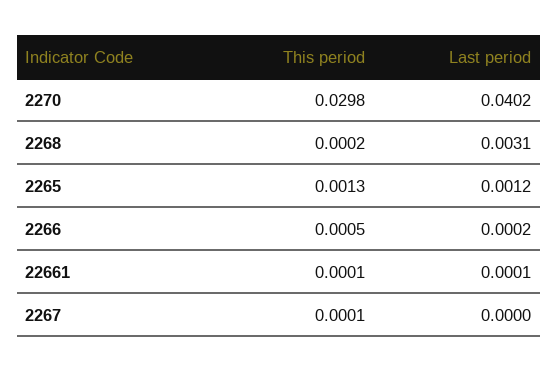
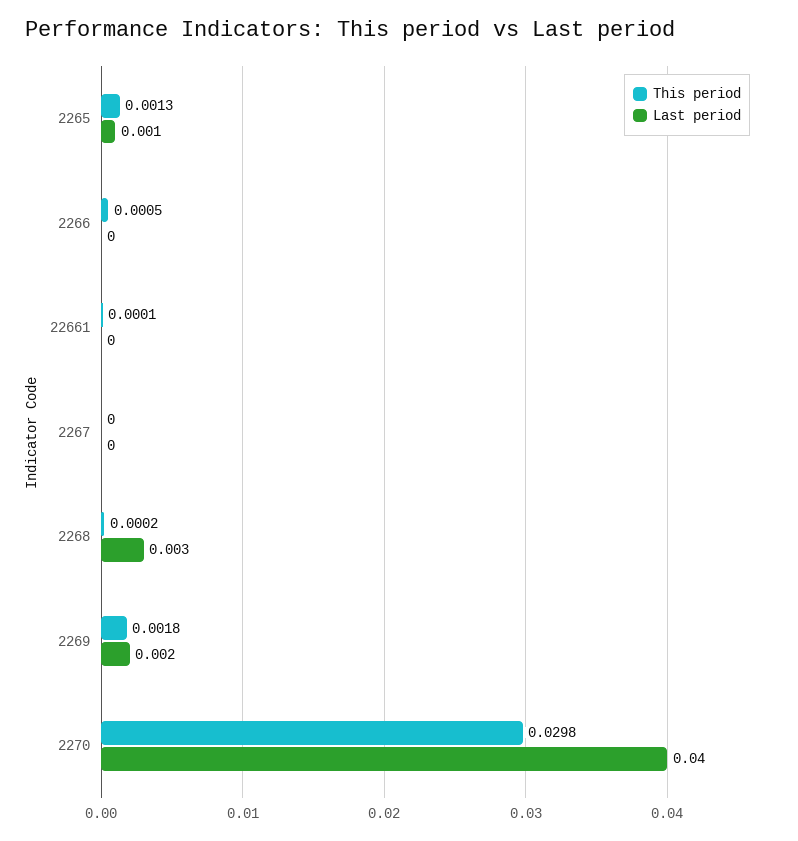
  {
    "This period": {
      "2270": 0.0298,
      "2268": 0.0002,
      "2265": 0.0013,
      "2266": 0.0005,
      "22661": 0.0001,
-     "2267": 0.0001
+     "2267": 0,
+     "2269": 0.0018
    },
    "Last period": {
      "2270": 0.0402,
      "2268": 0.0031,
      "2265": 0.0012,
      "2266": 0.0002,
      "22661": 0.0001,
-     "2267": 0
+     "2267": 0,
+     "2269": 0.002
    }
  }

